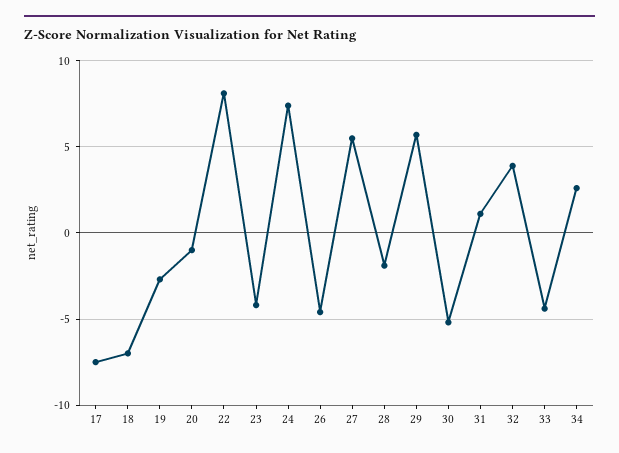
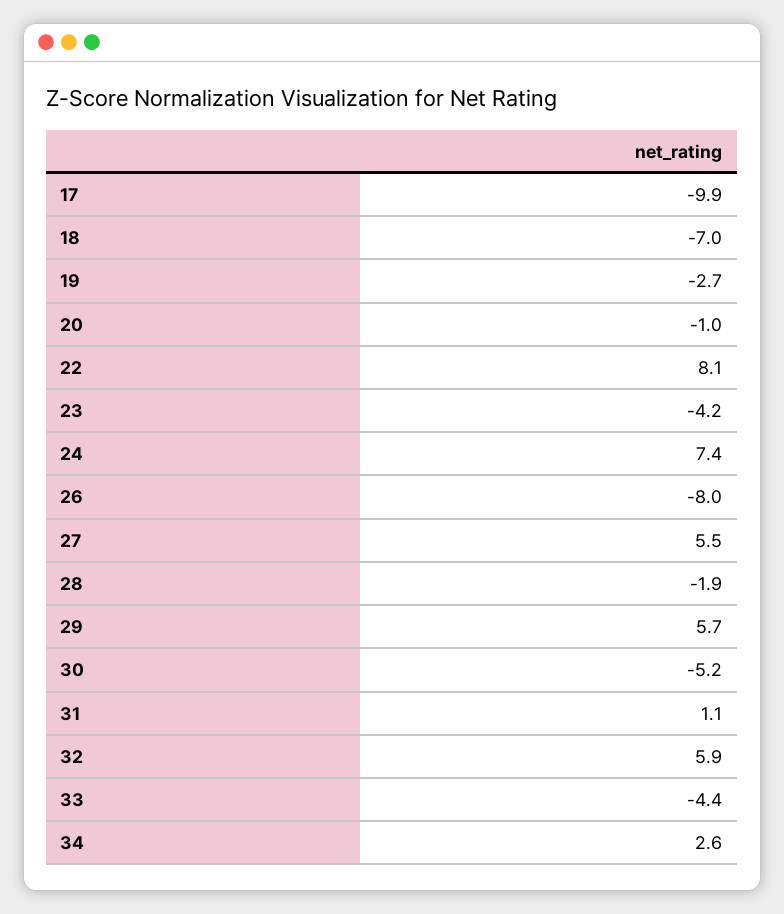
  {
-   "17": -7.5,
+   "17": -9.9,
    "18": -7,
    "19": -2.7,
    "20": -1,
    "22": 8.1,
    "23": -4.2,
    "24": 7.4,
-   "26": -4.5,
+   "26": -8,
    "27": 5.5,
    "28": -1.9,
    "29": 5.7,
    "30": -5.2,
    "31": 1.1,
-   "32": 4,
+   "32": 5.9,
    "33": -4.4,
    "34": 2.6
  }

